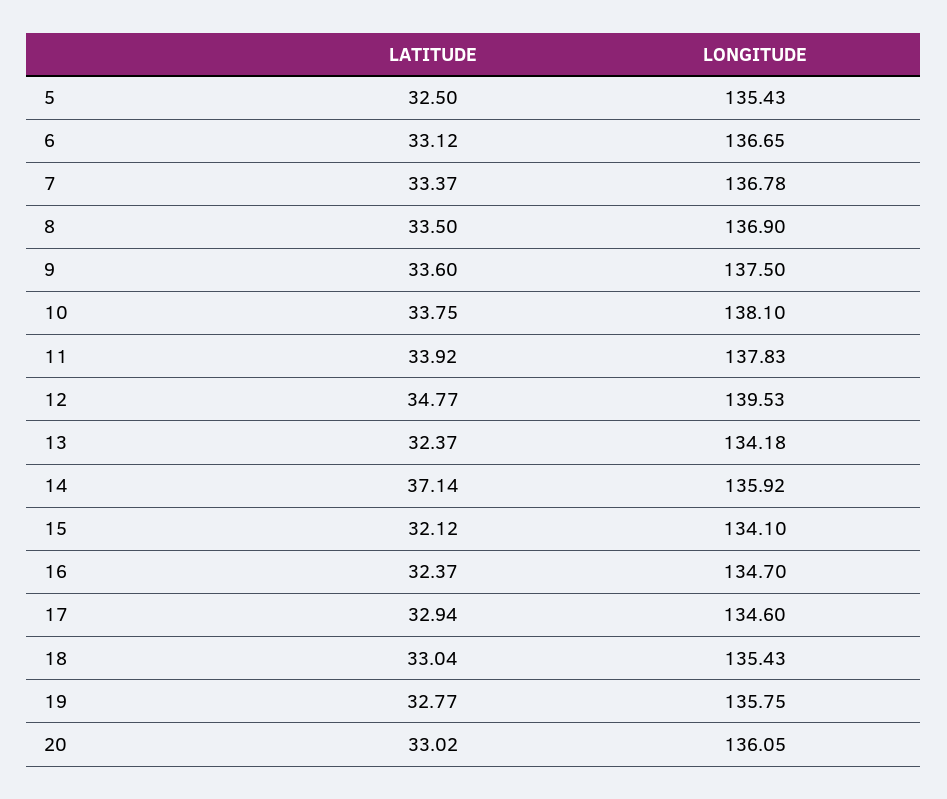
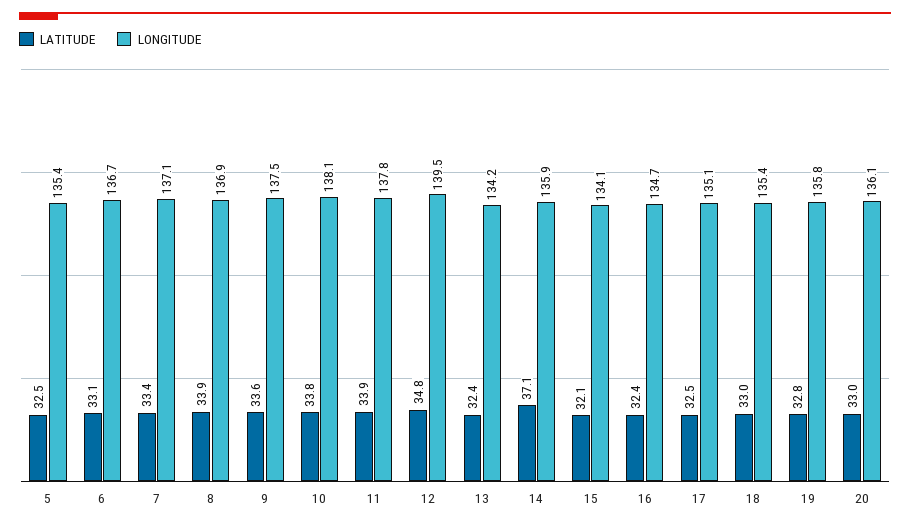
  {
    "LATITUDE": {
      "5": 32.5,
      "6": 33.12,
      "7": 33.37,
-     "8": 33.5,
+     "8": 33.9,
      "9": 33.6,
      "10": 33.75,
      "11": 33.92,
      "12": 34.77,
      "13": 32.37,
      "14": 37.14,
      "15": 32.12,
      "16": 32.37,
-     "17": 32.94,
+     "17": 32.5,
      "18": 33.04,
      "19": 32.77,
      "20": 33.02
    },
    "LONGITUDE": {
      "5": 135.43,
      "6": 136.65,
-     "7": 136.78,
+     "7": 137.1,
      "8": 136.9,
      "9": 137.5,
      "10": 138.1,
      "11": 137.83,
      "12": 139.53,
      "13": 134.18,
      "14": 135.92,
      "15": 134.1,
      "16": 134.7,
-     "17": 134.6,
+     "17": 135.1,
      "18": 135.43,
      "19": 135.75,
      "20": 136.05
    }
  }

